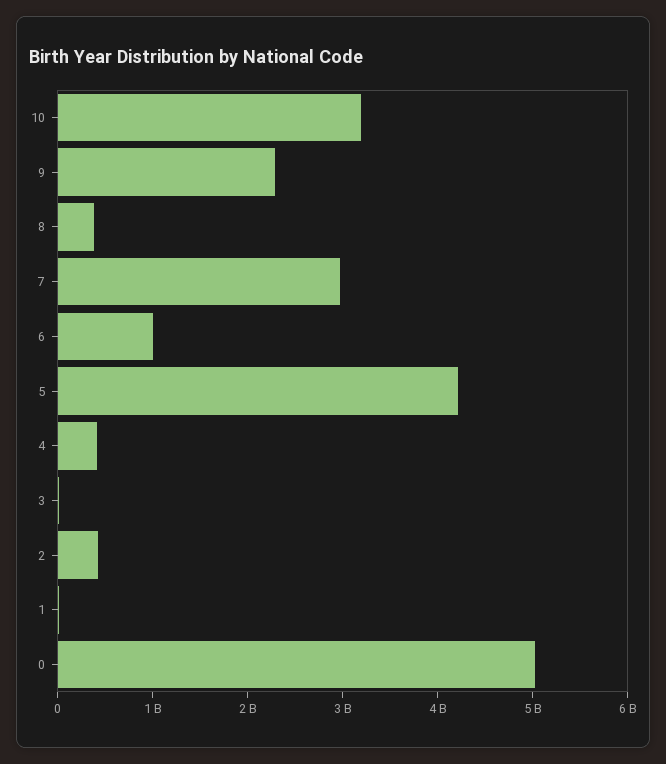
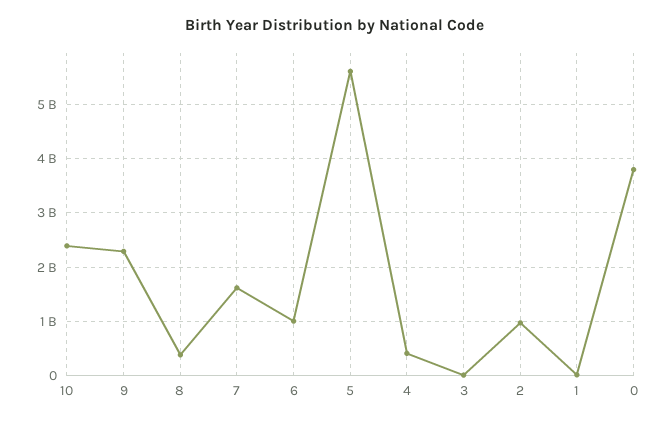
  {
-   "10": 3200000000,
+   "10": 2400000000,
    "9": 2200000000,
    "8": 400000000,
-   "7": 3000000000,
+   "7": 1600000000,
    "6": 1000000000,
-   "5": 4200000000,
+   "5": 5600000000,
    "4": 400000000,
    "3": 0,
-   "2": 400000000,
+   "2": 1000000000,
    "1": 0,
-   "0": 5000000000
+   "0": 3800000000
  }

